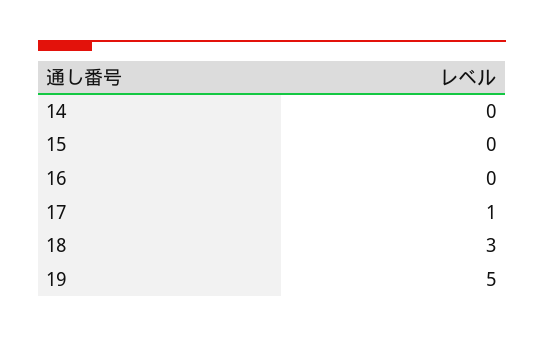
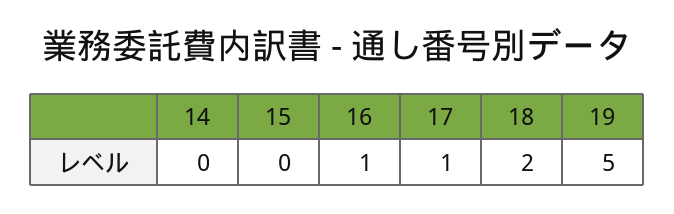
  {
    "14": 0,
    "15": 0,
-   "16": 0,
+   "16": 1,
    "17": 1,
-   "18": 3,
+   "18": 2,
    "19": 5
  }

